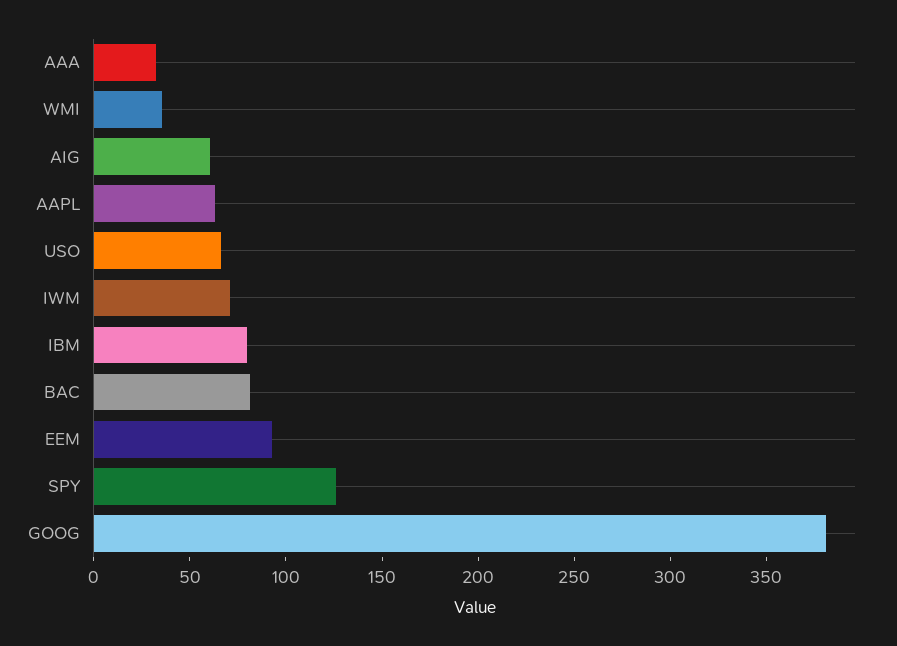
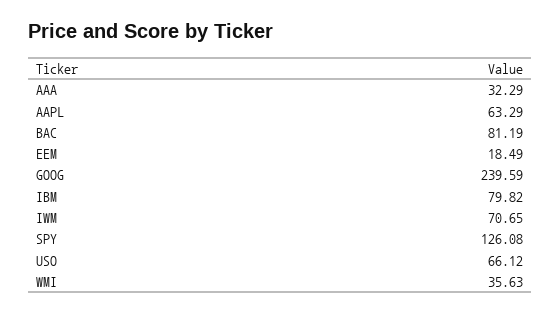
  {
    "AAA": 32.29,
    "WMI": 35.63,
-   "AIG": 60,
    "AAPL": 63.29,
    "USO": 66.12,
    "IWM": 70.65,
    "IBM": 79.82,
    "BAC": 81.19,
-   "EEM": 90,
+   "EEM": 18.49,
    "SPY": 126.08,
-   "GOOG": 380
+   "GOOG": 239.59
  }

